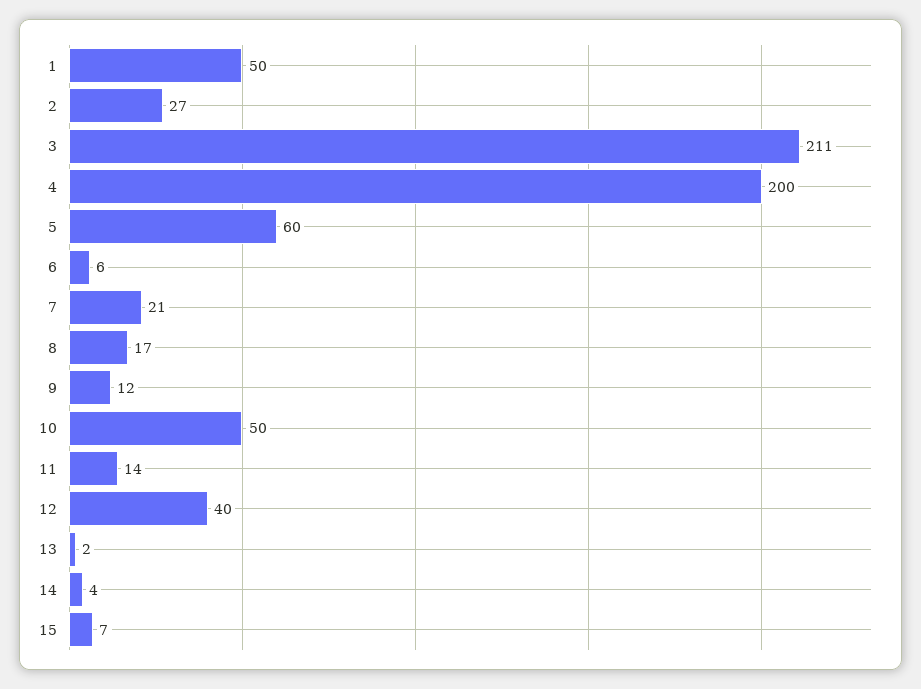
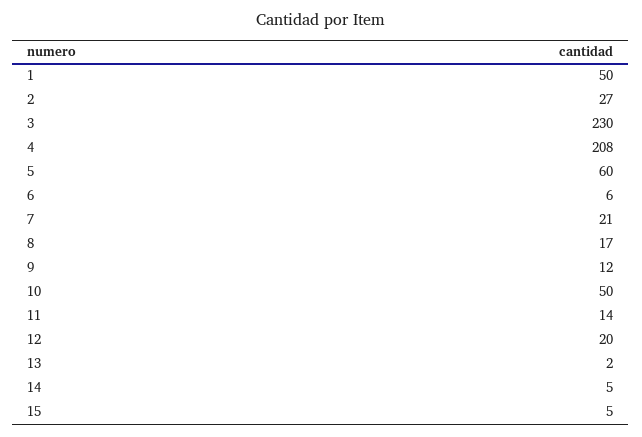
  {
    "1": 50,
    "2": 27,
-   "3": 211,
+   "3": 230,
-   "4": 200,
+   "4": 208,
    "5": 60,
    "6": 6,
    "7": 21,
    "8": 17,
    "9": 12,
    "10": 50,
    "11": 14,
-   "12": 40,
+   "12": 20,
    "13": 2,
-   "14": 4,
+   "14": 5,
-   "15": 7
+   "15": 5
  }

